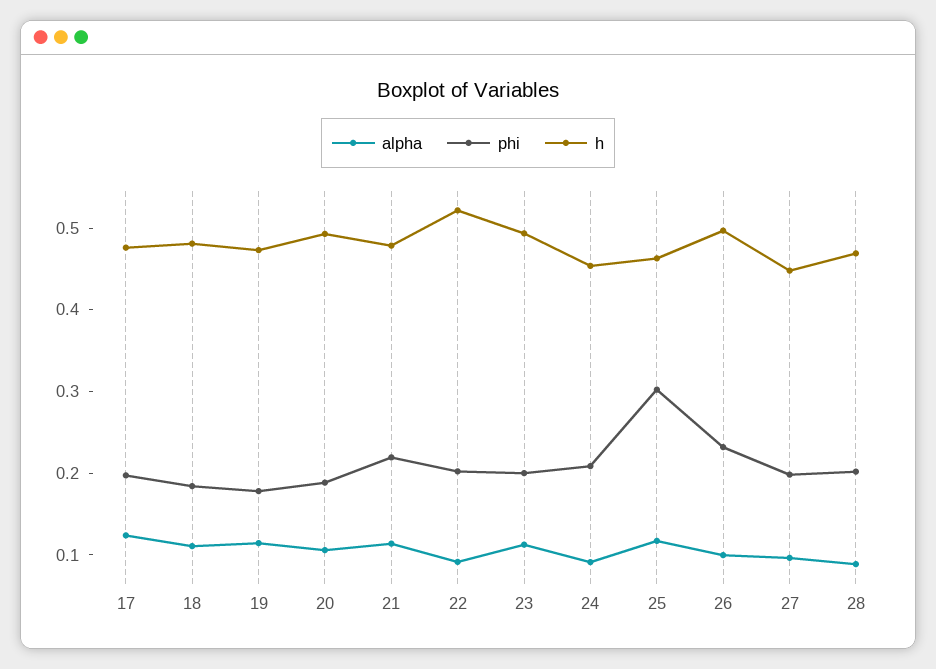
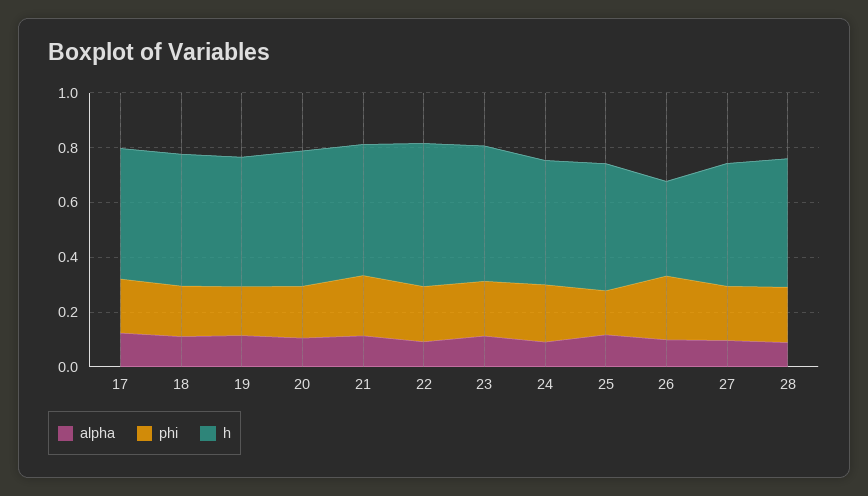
  {
    "alpha": {
      "17": 0.12,
      "18": 0.12,
      "19": 0.12,
      "20": 0.1,
      "21": 0.12,
      "22": 0.1,
      "23": 0.12,
      "24": 0.1,
      "25": 0.12,
      "26": 0.1,
      "27": 0.1,
      "28": 0.08
    },
    "phi": {
      "17": 0.2,
      "18": 0.18,
      "19": 0.18,
      "20": 0.18,
      "21": 0.22,
      "22": 0.2,
      "23": 0.2,
      "24": 0.2,
-     "25": 0.3,
+     "25": 0.15,
      "26": 0.24,
      "27": 0.2,
      "28": 0.2
    },
    "h": {
      "17": 0.48,
      "18": 0.48,
      "19": 0.48,
      "20": 0.5,
      "21": 0.48,
      "22": 0.52,
      "23": 0.5,
      "24": 0.46,
      "25": 0.46,
-     "26": 0.5,
+     "26": 0.35,
      "27": 0.44,
      "28": 0.46
    }
  }

